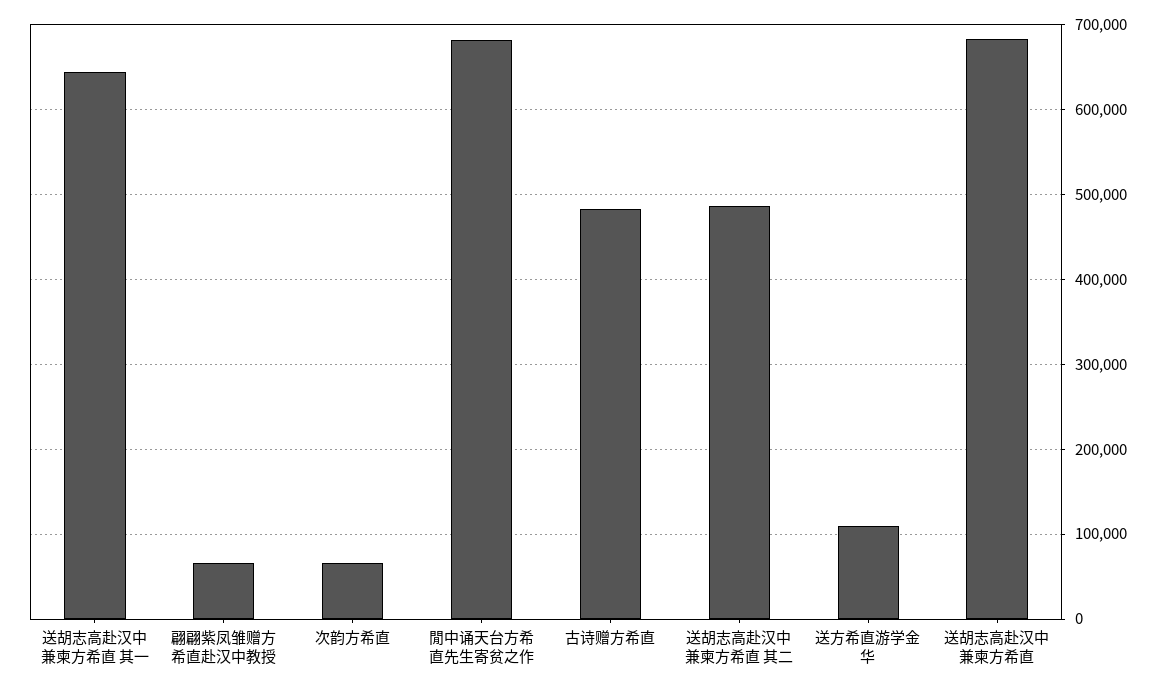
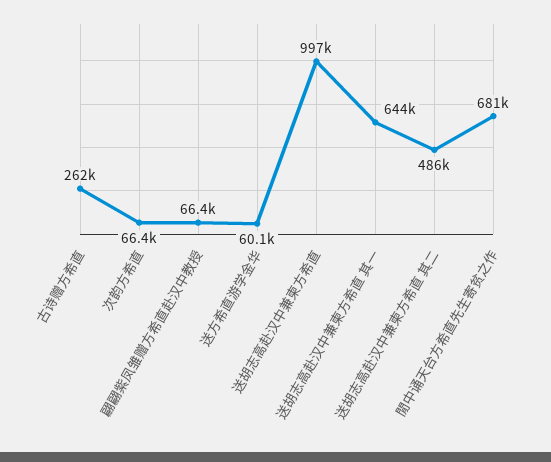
  {
    "送胡志高赴汉中兼柬方希直 其一": 644000,
    "翩翩紫凤雏赠方希直赴汉中教授": 66400,
    "次韵方希直": 66400,
    "閒中诵天台方希直先生寄贫之作": 681000,
-   "古诗赠方希直": 480000,
+   "古诗赠方希直": 262000,
    "送胡志高赴汉中兼柬方希直 其二": 486000,
-   "送方希直游学金华": 110000,
+   "送方希直游学金华": 60100,
-   "送胡志高赴汉中兼柬方希直": 680000
+   "送胡志高赴汉中兼柬方希直": 997000
  }

